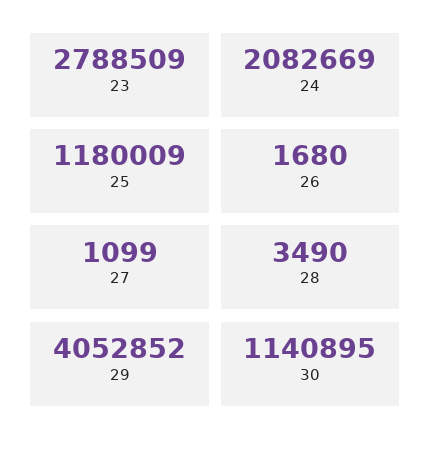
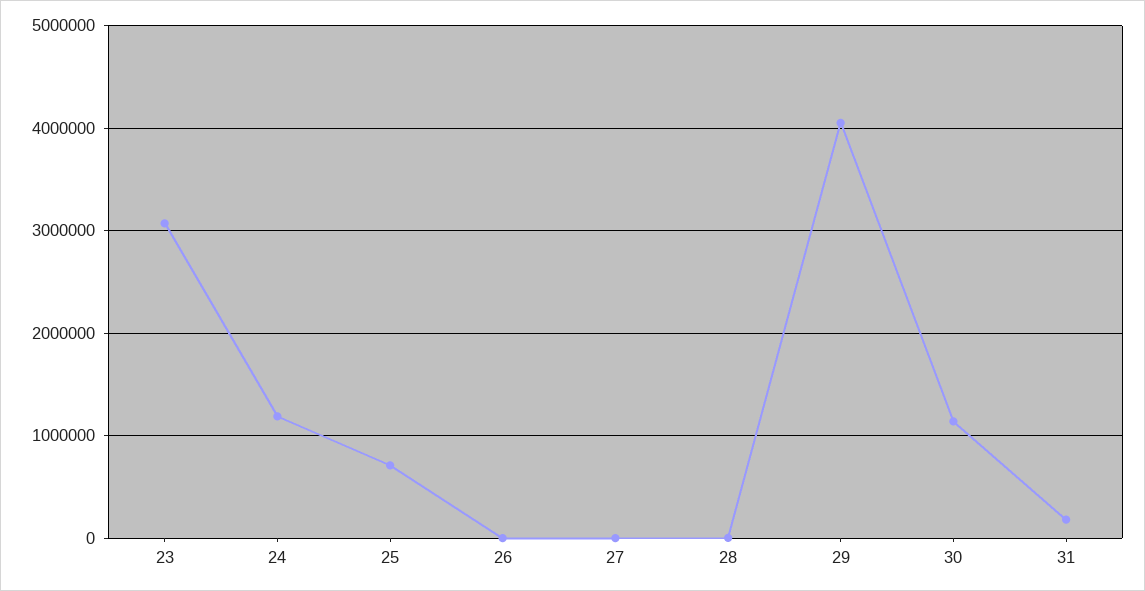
  {
-   "23": 2788509,
+   "23": 3100000,
-   "24": 2082669,
+   "24": 1200000,
-   "25": 1180009,
+   "25": 700000,
    "26": 1680,
    "27": 1099,
    "28": 3490,
    "29": 4052852,
-   "30": 1140895
+   "30": 1140895,
+   "31": 200000
  }

